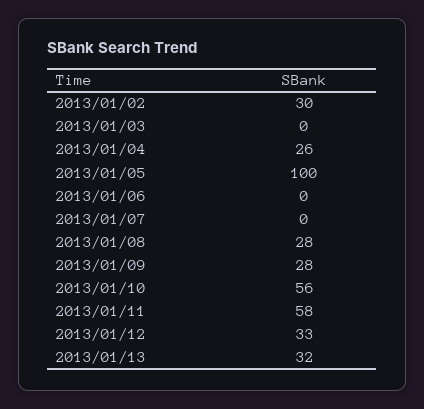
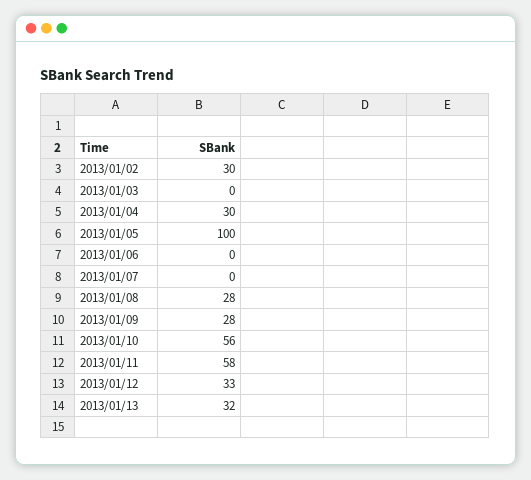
  {
    "2013/01/02": 30,
    "2013/01/03": 0,
-   "2013/01/04": 26,
+   "2013/01/04": 30,
    "2013/01/05": 100,
    "2013/01/06": 0,
    "2013/01/07": 0,
    "2013/01/08": 28,
    "2013/01/09": 28,
    "2013/01/10": 56,
    "2013/01/11": 58,
    "2013/01/12": 33,
    "2013/01/13": 32
  }

